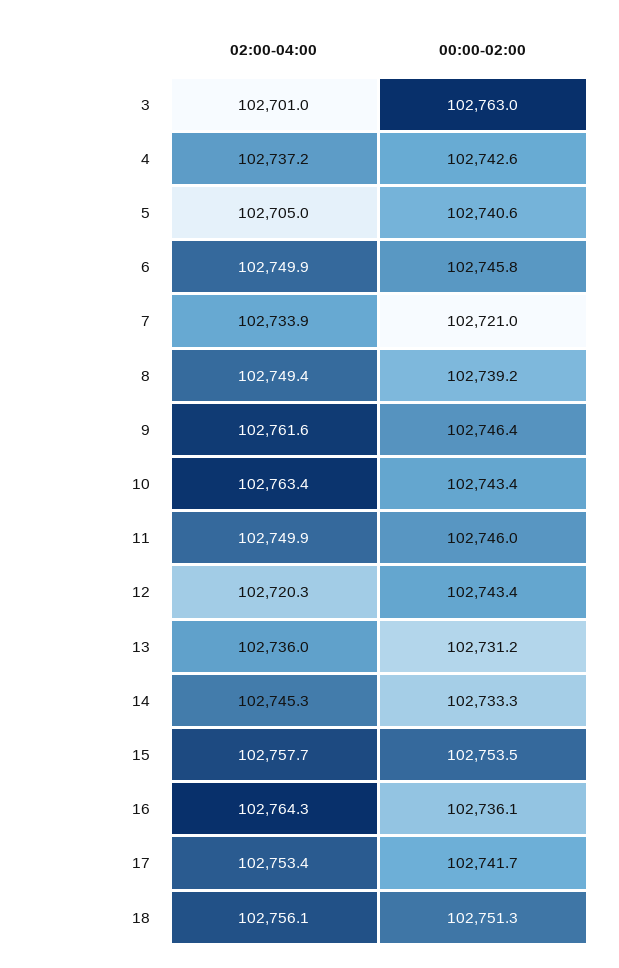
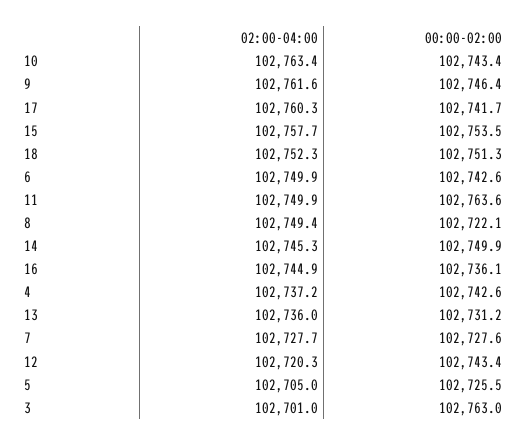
  {
    "02:00-04:00": {
      "3": 102701,
      "4": 102737.2,
      "5": 102705,
      "6": 102749.9,
-     "7": 102733.9,
+     "7": 102727.7,
      "8": 102749.4,
      "9": 102761.6,
      "10": 102763.4,
      "11": 102749.9,
      "12": 102720.3,
      "13": 102736,
      "14": 102745.3,
      "15": 102757.7,
-     "16": 102764.3,
+     "16": 102744.9,
-     "17": 102753.4,
+     "17": 102760.3,
-     "18": 102756.1
+     "18": 102752.3
    },
    "00:00-02:00": {
      "3": 102763,
      "4": 102742.6,
-     "5": 102740.6,
+     "5": 102725.5,
-     "6": 102745.8,
+     "6": 102742.6,
-     "7": 102721,
+     "7": 102727.6,
-     "8": 102739.2,
+     "8": 102722.1,
      "9": 102746.4,
      "10": 102743.4,
-     "11": 102746,
+     "11": 102763.6,
      "12": 102743.4,
      "13": 102731.2,
-     "14": 102733.3,
+     "14": 102749.9,
      "15": 102753.5,
      "16": 102736.1,
      "17": 102741.7,
      "18": 102751.3
    }
  }

